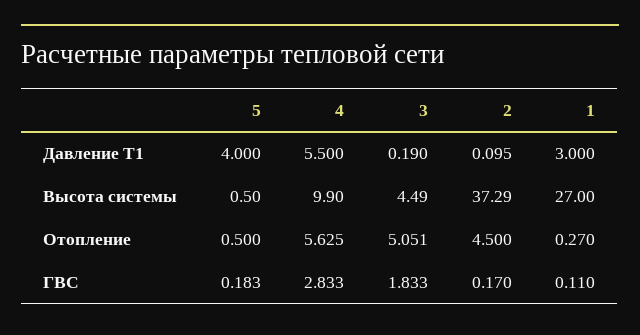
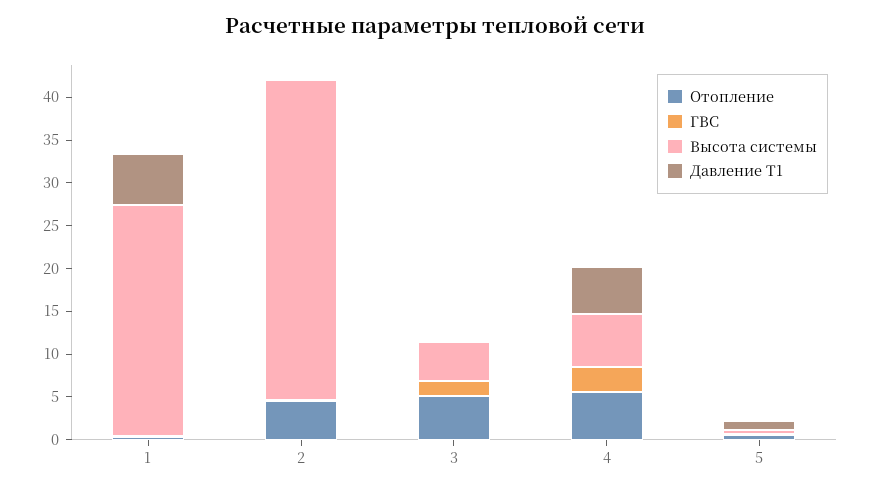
  {
    "Давление Т1": {
-     "5": 4,
+     "5": 1,
      "4": 5.5,
      "3": 0.19,
      "2": 0.095,
-     "1": 3
+     "1": 6
    },
    "Высота системы": {
      "5": 0.5,
-     "4": 9.9,
+     "4": 6,
      "3": 4.49,
      "2": 37.29,
      "1": 27
    },
    "Отопление": {
      "5": 0.5,
      "4": 5.625,
      "3": 5.051,
      "2": 4.5,
      "1": 0.27
    },
    "ГВС": {
      "5": 0.183,
      "4": 2.833,
      "3": 1.833,
      "2": 0.17,
      "1": 0.11
    }
  }

